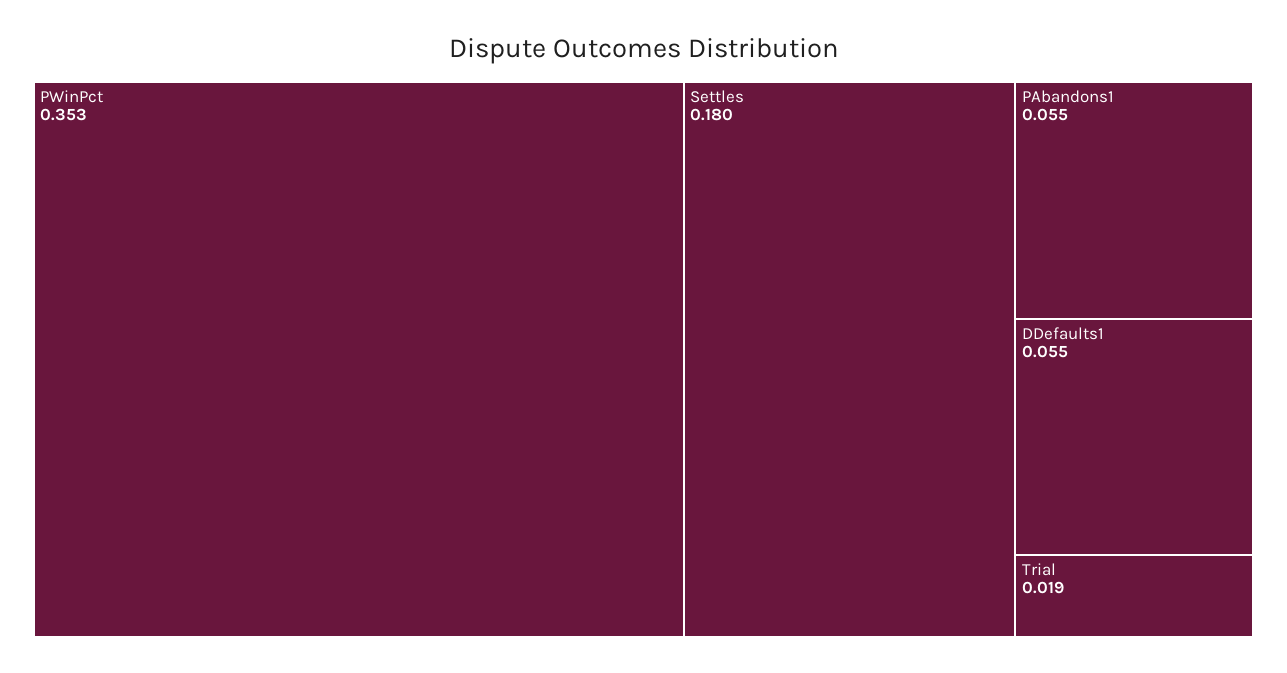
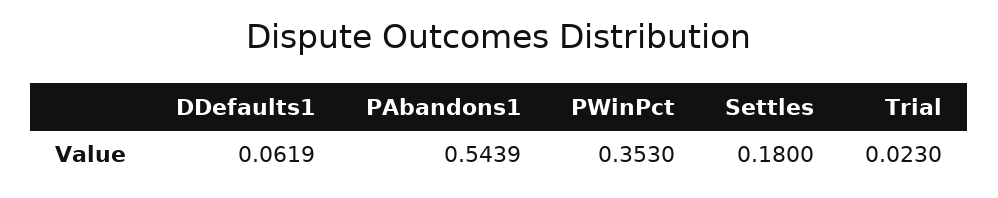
  {
    "PWinPct": 0.353,
    "Settles": 0.18,
-   "PAbandons1": 0.055,
+   "PAbandons1": 0.5439,
-   "DDefaults1": 0.055,
+   "DDefaults1": 0.0619,
-   "Trial": 0.019
+   "Trial": 0.023
  }

